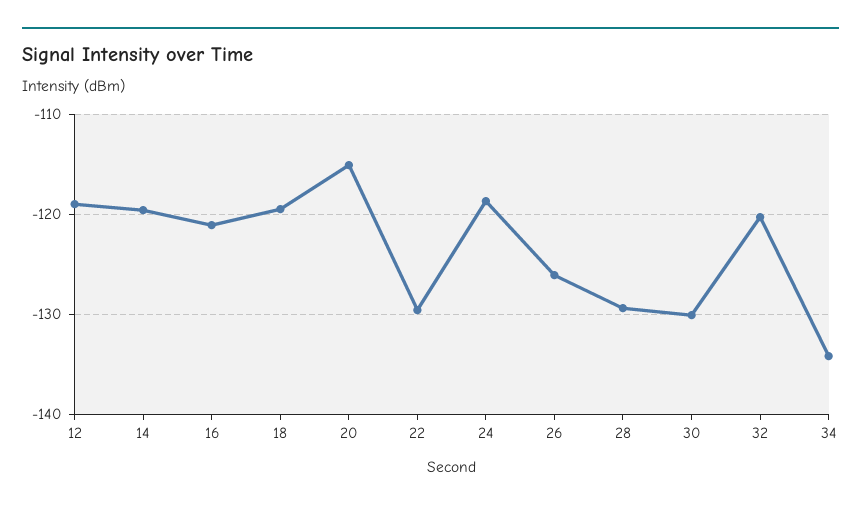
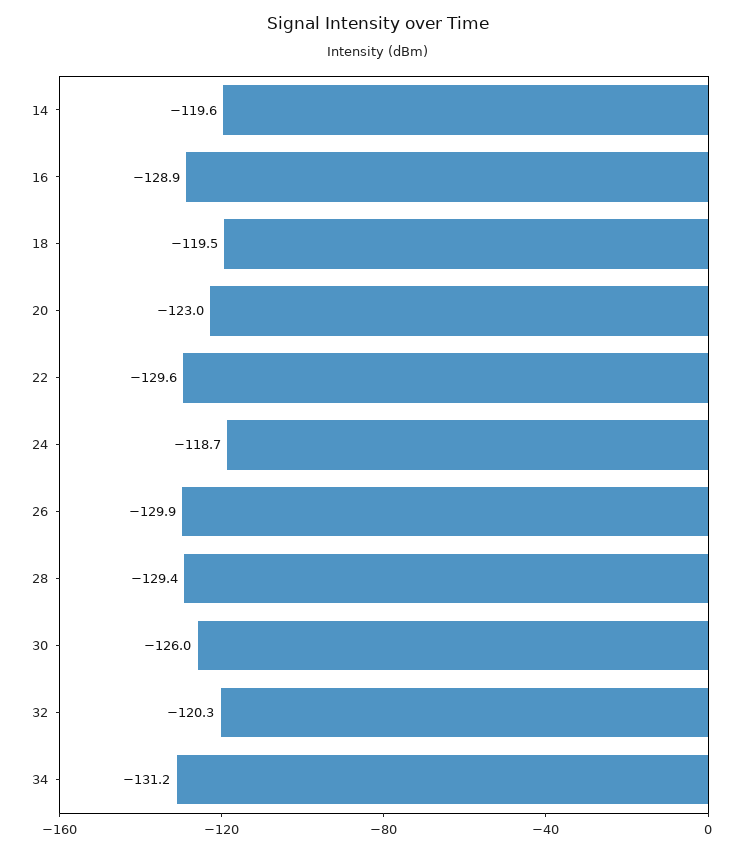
  {
-   "12": -119,
    "14": -119.6,
-   "16": -121,
+   "16": -128.9,
    "18": -119.5,
-   "20": -115,
+   "20": -123,
    "22": -129.6,
    "24": -118.7,
-   "26": -126,
+   "26": -129.9,
    "28": -129.4,
-   "30": -130,
+   "30": -126,
    "32": -120.3,
-   "34": -134
+   "34": -131.2
  }

